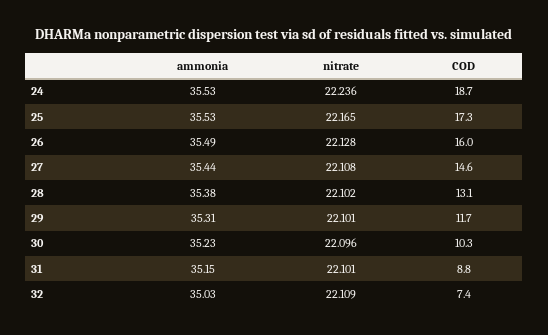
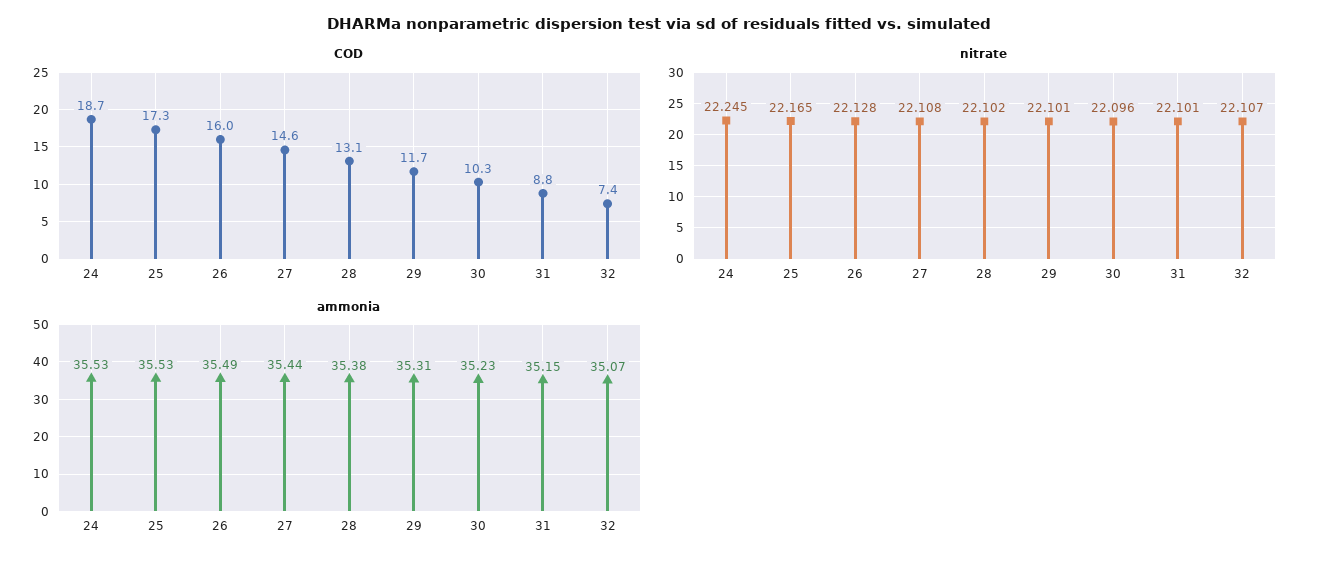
  {
    "ammonia": {
      "24": 35.53,
      "25": 35.53,
      "26": 35.49,
      "27": 35.44,
      "28": 35.38,
      "29": 35.31,
      "30": 35.23,
      "31": 35.15,
-     "32": 35.03
+     "32": 35.07
    },
    "nitrate": {
-     "24": 22.236,
+     "24": 22.245,
      "25": 22.165,
      "26": 22.128,
      "27": 22.108,
      "28": 22.102,
      "29": 22.101,
      "30": 22.096,
      "31": 22.101,
-     "32": 22.109
+     "32": 22.107
    },
    "COD": {
      "24": 18.7,
      "25": 17.3,
      "26": 16,
      "27": 14.6,
      "28": 13.1,
      "29": 11.7,
      "30": 10.3,
      "31": 8.8,
      "32": 7.4
    }
  }

